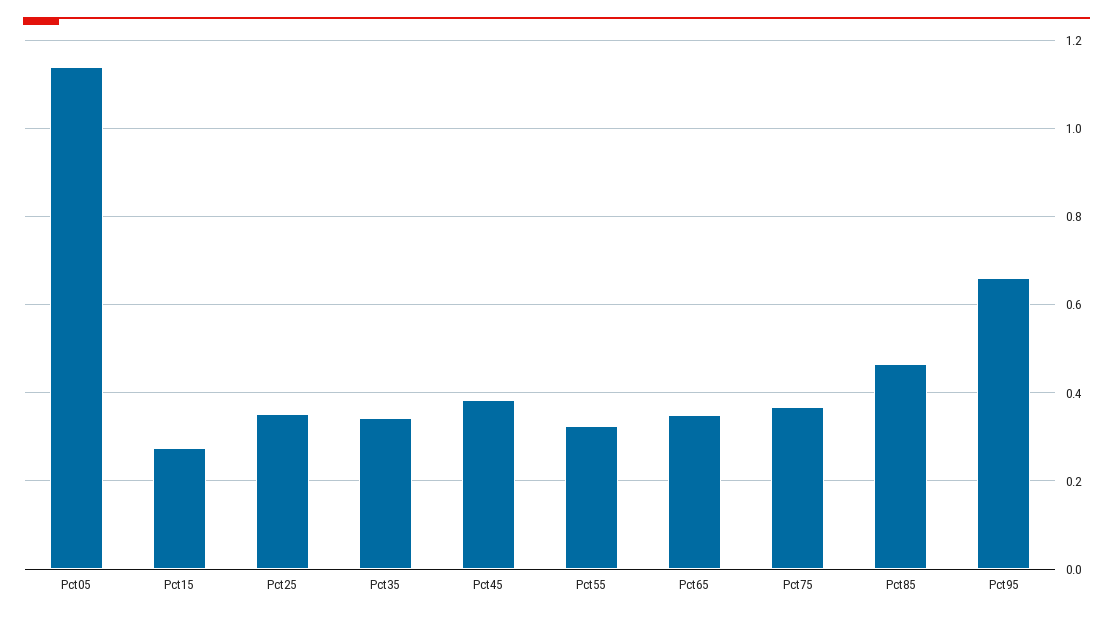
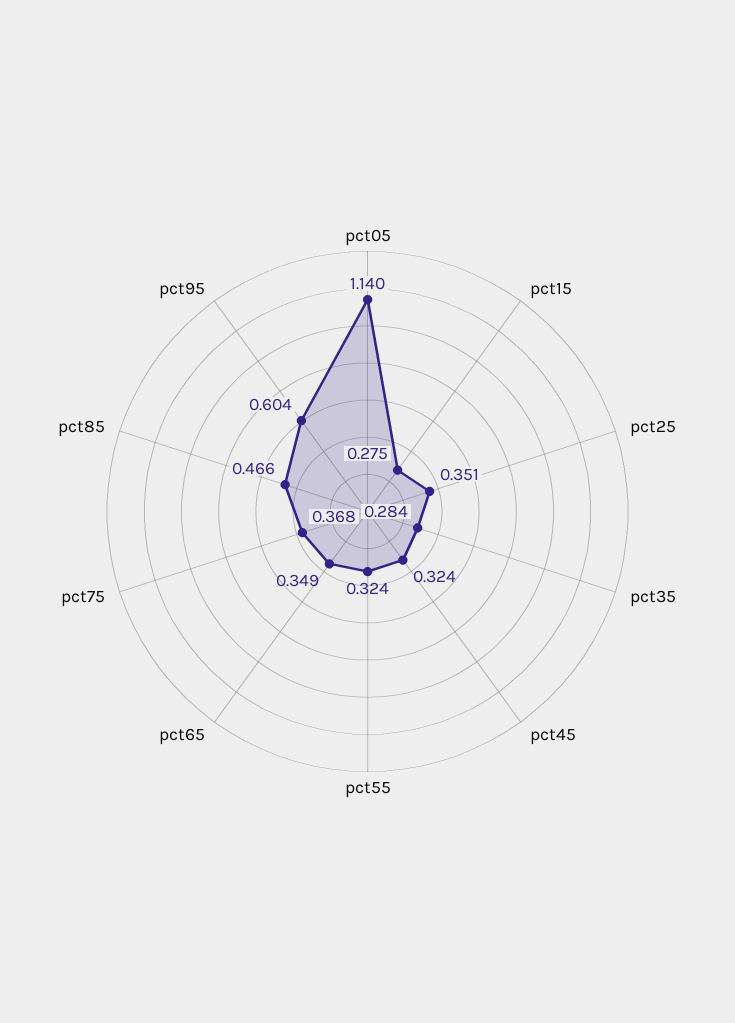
  {
    "Pct05": 1.14,
    "Pct15": 0.275,
    "Pct25": 0.351,
-   "Pct35": 0.34,
+   "Pct35": 0.284,
-   "Pct45": 0.38,
+   "Pct45": 0.324,
    "Pct55": 0.324,
    "Pct65": 0.349,
    "Pct75": 0.368,
    "Pct85": 0.466,
-   "Pct95": 0.66
+   "Pct95": 0.604
  }

